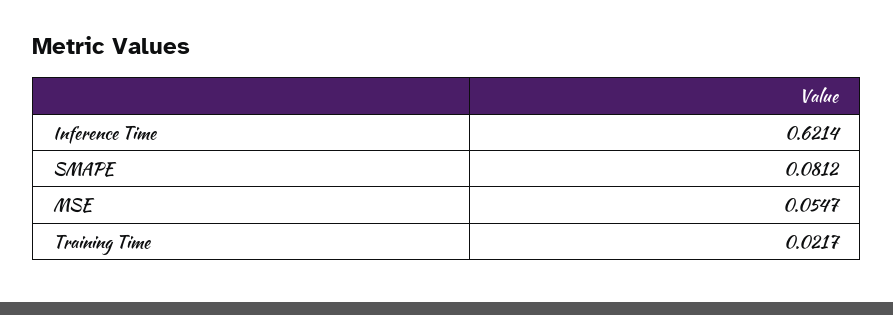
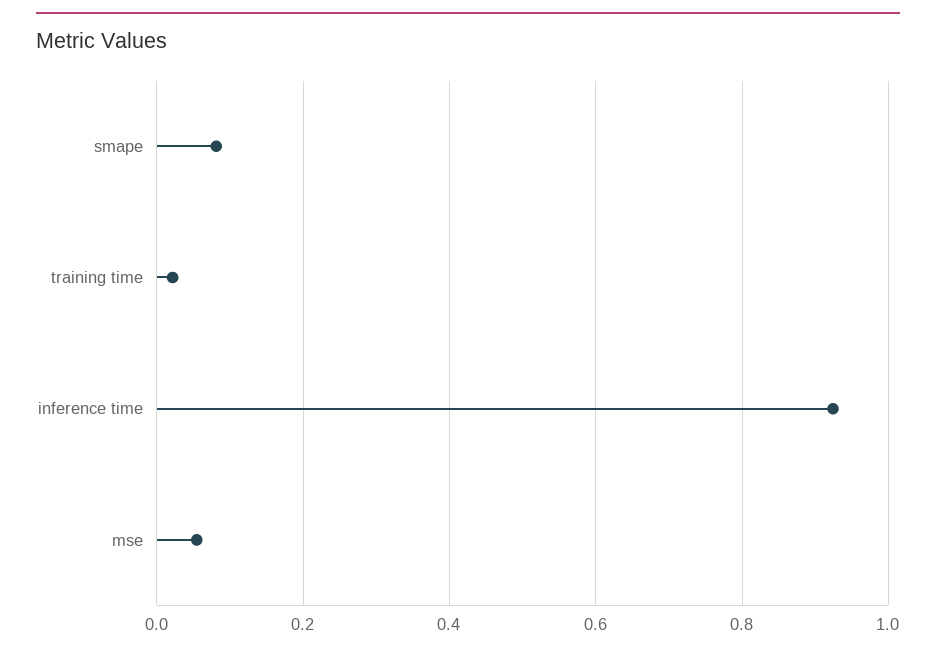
  {
-   "Inference Time": 0.6214,
+   "Inference Time": 0.92,
    "SMAPE": 0.0812,
    "MSE": 0.0547,
    "Training Time": 0.0217
  }

